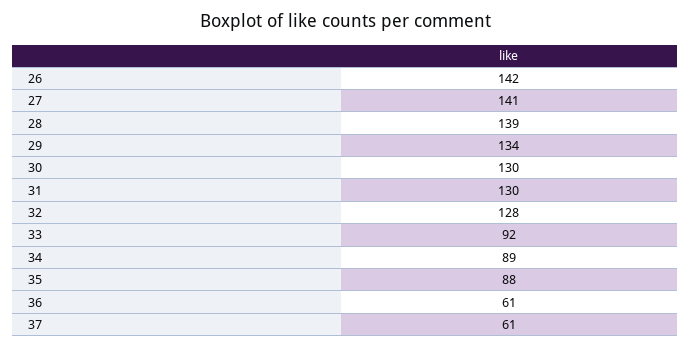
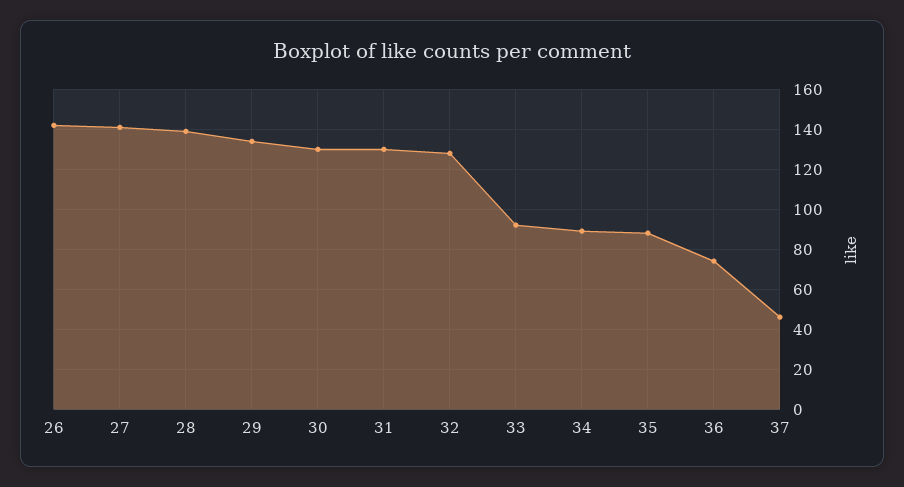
  {
    "26": 142,
    "27": 141,
    "28": 139,
    "29": 134,
    "30": 130,
    "31": 130,
    "32": 128,
    "33": 92,
    "34": 89,
    "35": 88,
-   "36": 61,
+   "36": 75,
-   "37": 61
+   "37": 45
  }

